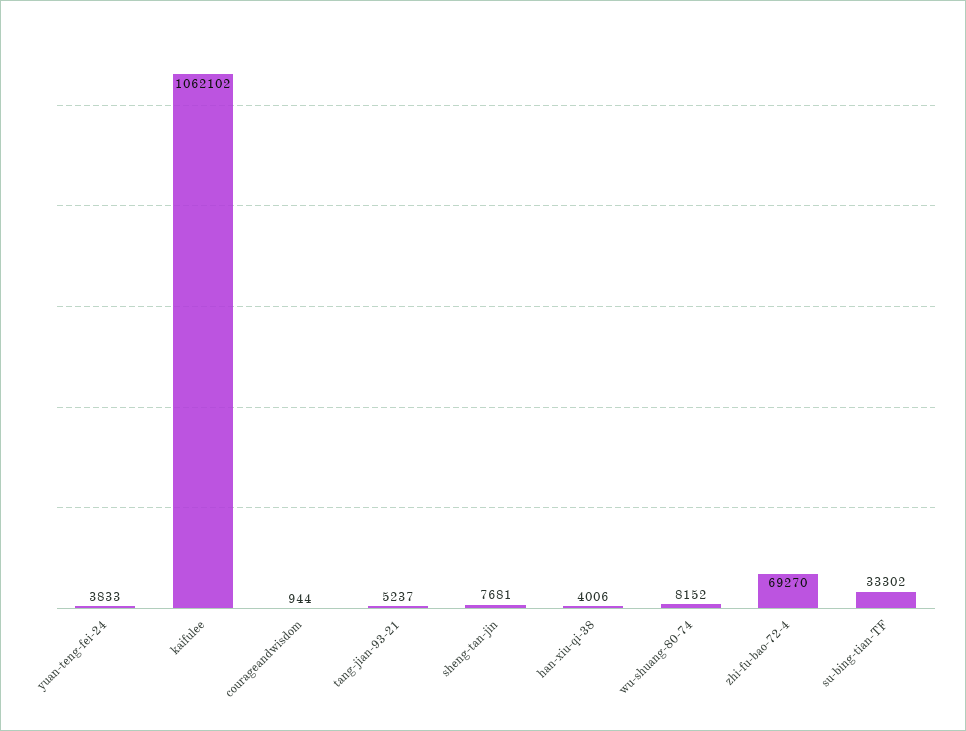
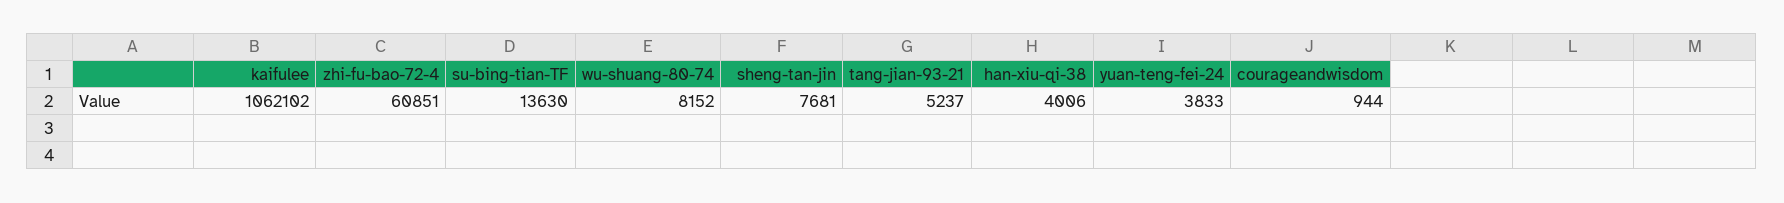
  {
    "yuan-teng-fei-24": 3833,
    "kaifulee": 1062102,
    "courageandwisdom": 944,
    "tang-jian-93-21": 5237,
    "sheng-tan-jin": 7681,
    "han-xiu-qi-38": 4006,
    "wu-shuang-80-74": 8152,
-   "zhi-fu-bao-72-4": 69270,
+   "zhi-fu-bao-72-4": 60851,
-   "su-bing-tian-TF": 33302
+   "su-bing-tian-TF": 13630
  }

